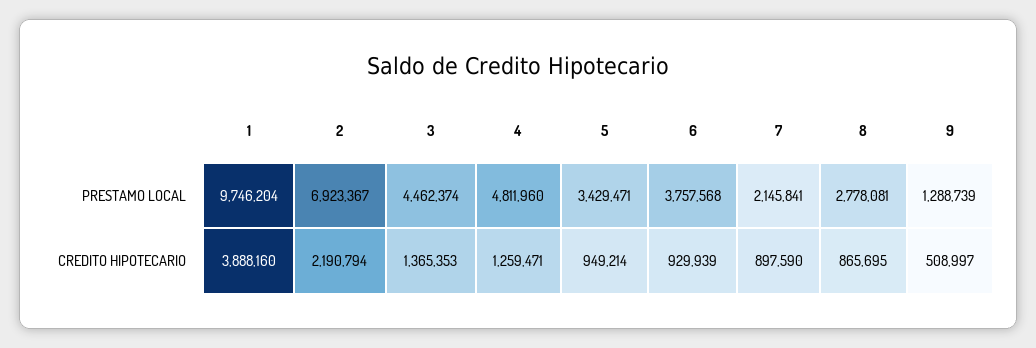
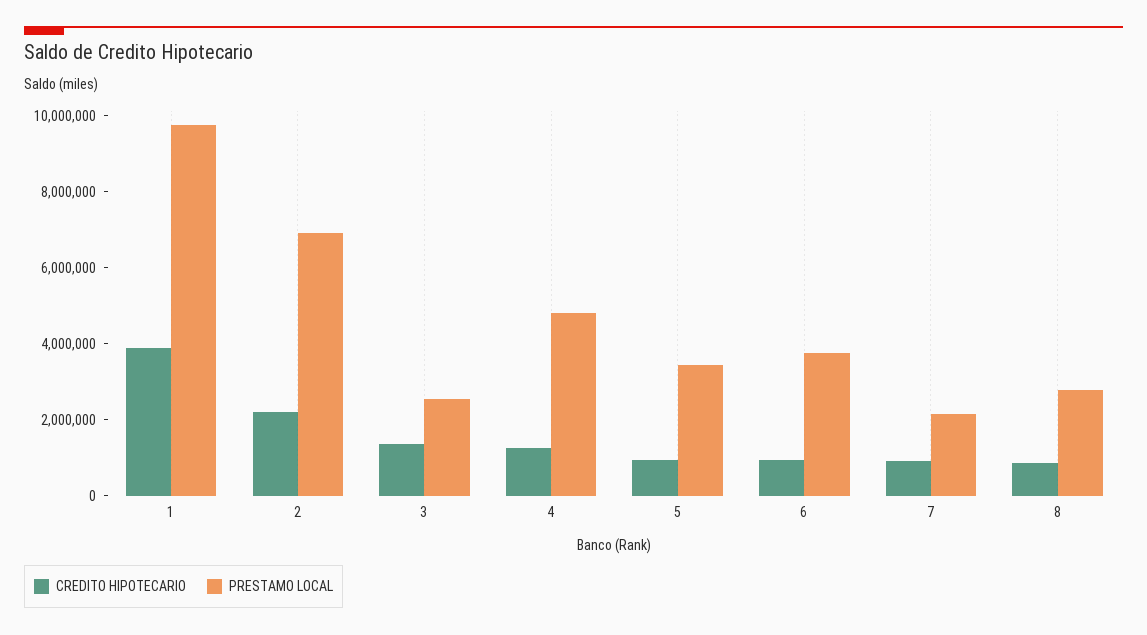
  {
    "PRESTAMO LOCAL": {
      "1": 9746204,
      "2": 6923367,
-     "3": 4462374,
+     "3": 2500000,
      "4": 4811960,
      "5": 3429471,
      "6": 3757568,
      "7": 2145841,
-     "8": 2778081,
+     "8": 2778081
-     "9": 1288739
    },
    "CREDITO HIPOTECARIO": {
      "1": 3888160,
      "2": 2190794,
      "3": 1365353,
      "4": 1259471,
      "5": 949214,
      "6": 929939,
      "7": 897590,
-     "8": 865695,
+     "8": 865695
-     "9": 508997
    }
  }

